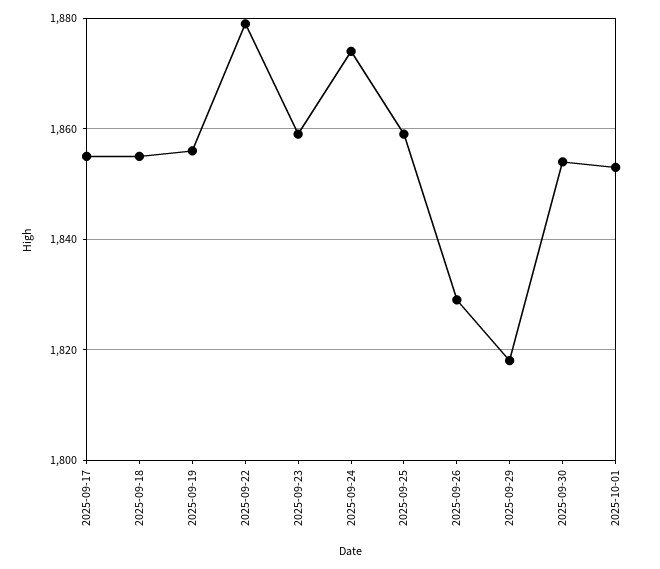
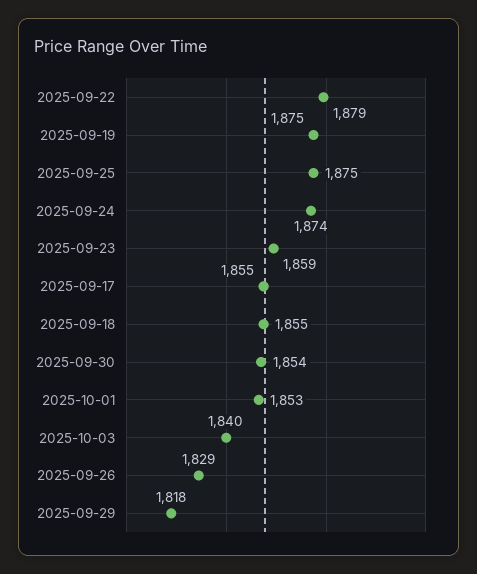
  {
    "2025-09-17": 1855,
    "2025-09-18": 1855,
-   "2025-09-19": 1855,
+   "2025-09-19": 1875,
    "2025-09-22": 1879,
    "2025-09-23": 1859,
    "2025-09-24": 1874,
-   "2025-09-25": 1860,
+   "2025-09-25": 1875,
    "2025-09-26": 1829,
    "2025-09-29": 1818,
    "2025-09-30": 1854,
-   "2025-10-01": 1853
+   "2025-10-01": 1853,
+   "2025-10-03": 1840
  }

